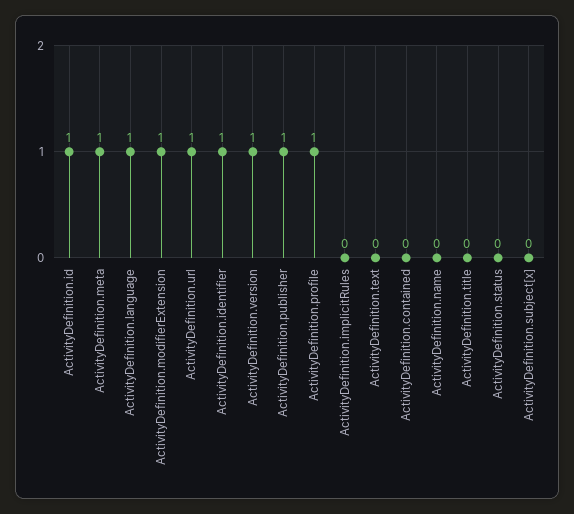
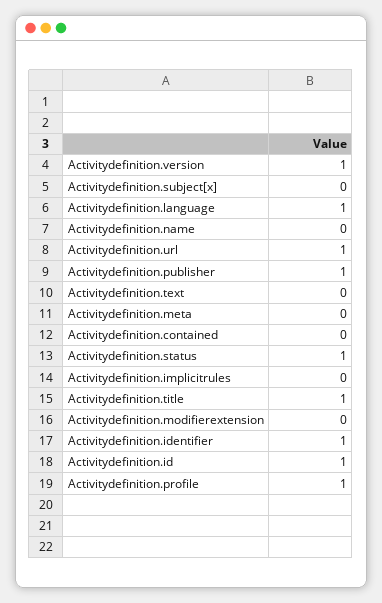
  {
    "ActivityDefinition.id": 1,
-   "ActivityDefinition.meta": 1,
+   "ActivityDefinition.meta": 0,
    "ActivityDefinition.language": 1,
-   "ActivityDefinition.modifierExtension": 1,
+   "ActivityDefinition.modifierExtension": 0,
    "ActivityDefinition.url": 1,
    "ActivityDefinition.identifier": 1,
    "ActivityDefinition.version": 1,
    "ActivityDefinition.publisher": 1,
    "ActivityDefinition.profile": 1,
    "ActivityDefinition.implicitRules": 0,
    "ActivityDefinition.text": 0,
    "ActivityDefinition.contained": 0,
    "ActivityDefinition.name": 0,
-   "ActivityDefinition.title": 0,
+   "ActivityDefinition.title": 1,
-   "ActivityDefinition.status": 0,
+   "ActivityDefinition.status": 1,
    "ActivityDefinition.subject[x]": 0
  }

